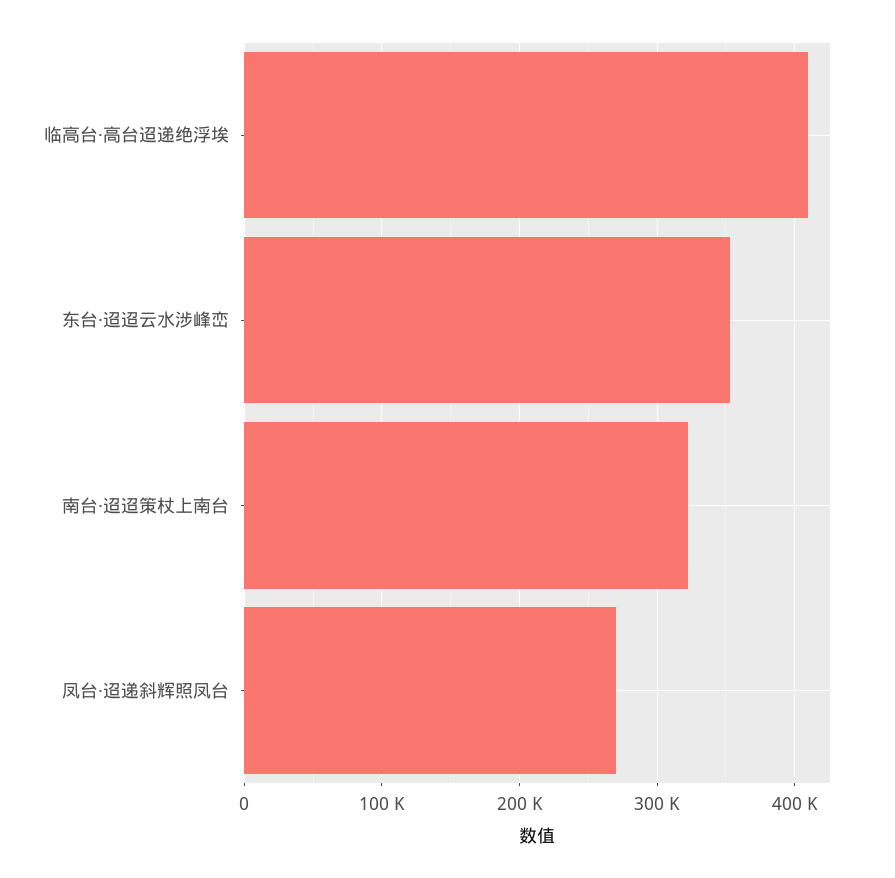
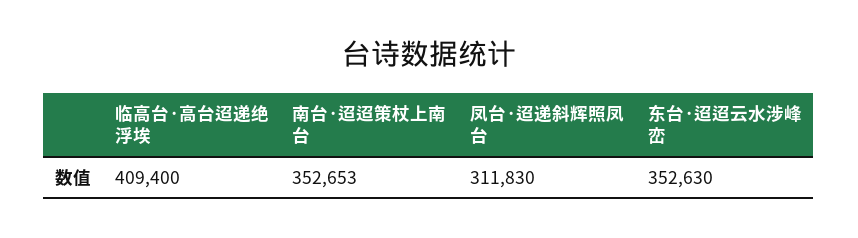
  {
    "临高台·高台迢递绝浮埃": 409400,
    "东台·迢迢云水涉峰峦": 352630,
-   "南台·迢迢策杖上南台": 320000,
+   "南台·迢迢策杖上南台": 352653,
-   "凤台·迢递斜辉照凤台": 270000
+   "凤台·迢递斜辉照凤台": 311830
  }

